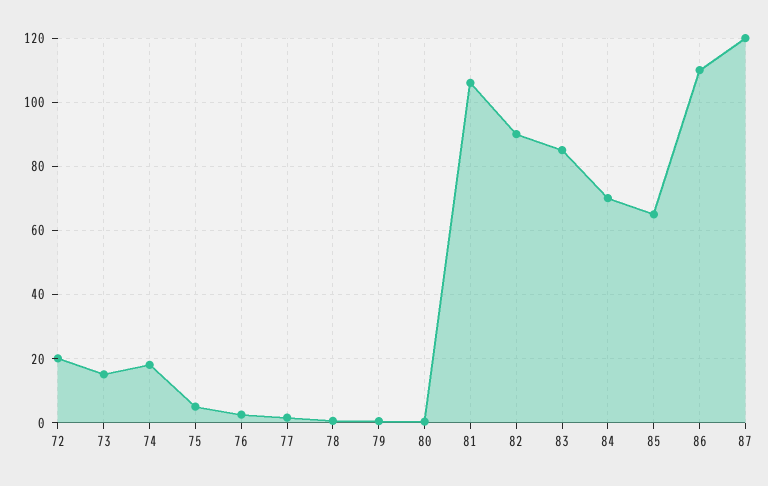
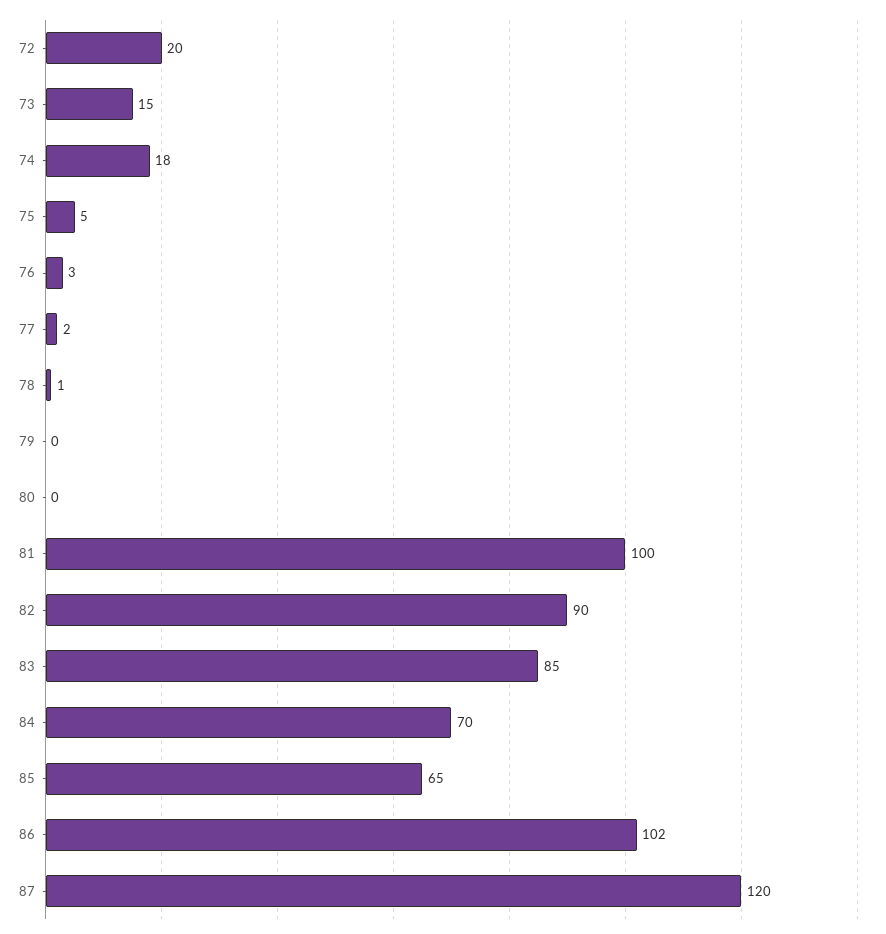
  {
    "72": 20,
    "73": 15,
    "74": 18,
    "75": 5,
    "76": 3,
    "77": 2,
    "78": 1,
    "79": 0,
    "80": 0,
-   "81": 106,
+   "81": 100,
    "82": 90,
    "83": 85,
    "84": 70,
    "85": 65,
-   "86": 110,
+   "86": 102,
    "87": 120
  }

